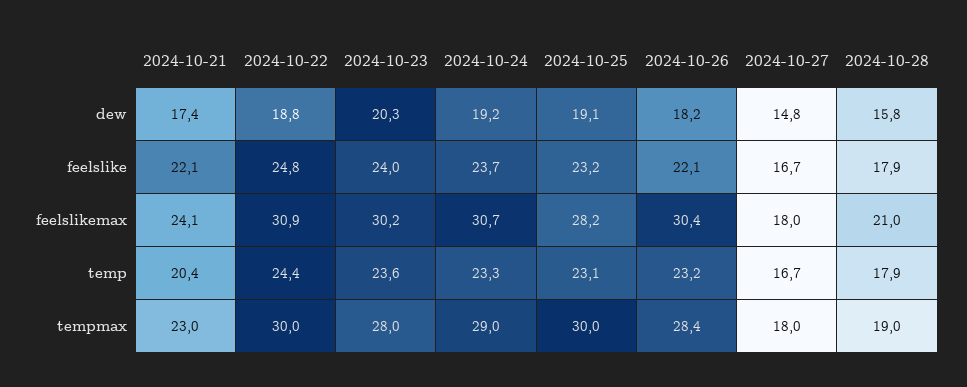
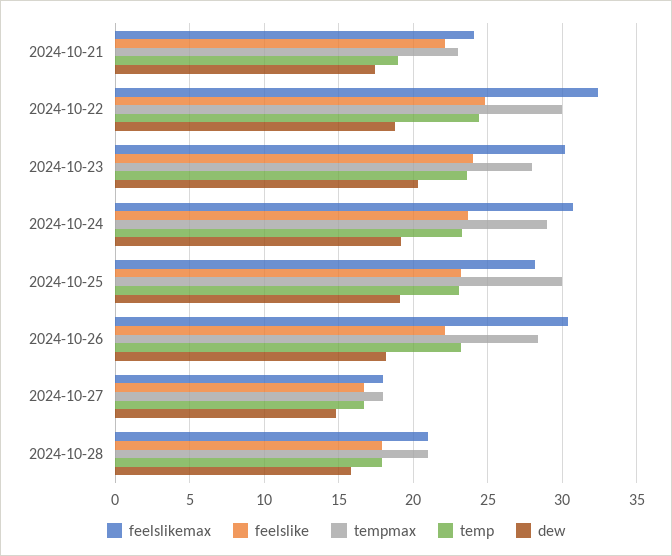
  {
    "dew": {
      "2024-10-21": 17.4,
      "2024-10-22": 18.8,
      "2024-10-23": 20.3,
      "2024-10-24": 19.2,
      "2024-10-25": 19.1,
      "2024-10-26": 18.2,
      "2024-10-27": 14.8,
      "2024-10-28": 15.8
    },
    "feelslike": {
      "2024-10-21": 22.1,
      "2024-10-22": 24.8,
      "2024-10-23": 24,
      "2024-10-24": 23.7,
      "2024-10-25": 23.2,
      "2024-10-26": 22.1,
      "2024-10-27": 16.7,
      "2024-10-28": 17.9
    },
    "feelslikemax": {
      "2024-10-21": 24.1,
-     "2024-10-22": 30.9,
+     "2024-10-22": 32.5,
      "2024-10-23": 30.2,
      "2024-10-24": 30.7,
      "2024-10-25": 28.2,
      "2024-10-26": 30.4,
      "2024-10-27": 18,
      "2024-10-28": 21
    },
    "temp": {
-     "2024-10-21": 20.4,
+     "2024-10-21": 19,
      "2024-10-22": 24.4,
      "2024-10-23": 23.6,
      "2024-10-24": 23.3,
      "2024-10-25": 23.1,
      "2024-10-26": 23.2,
      "2024-10-27": 16.7,
      "2024-10-28": 17.9
    },
    "tempmax": {
      "2024-10-21": 23,
      "2024-10-22": 30,
      "2024-10-23": 28,
      "2024-10-24": 29,
      "2024-10-25": 30,
      "2024-10-26": 28.4,
      "2024-10-27": 18,
-     "2024-10-28": 19
+     "2024-10-28": 21
    }
  }

